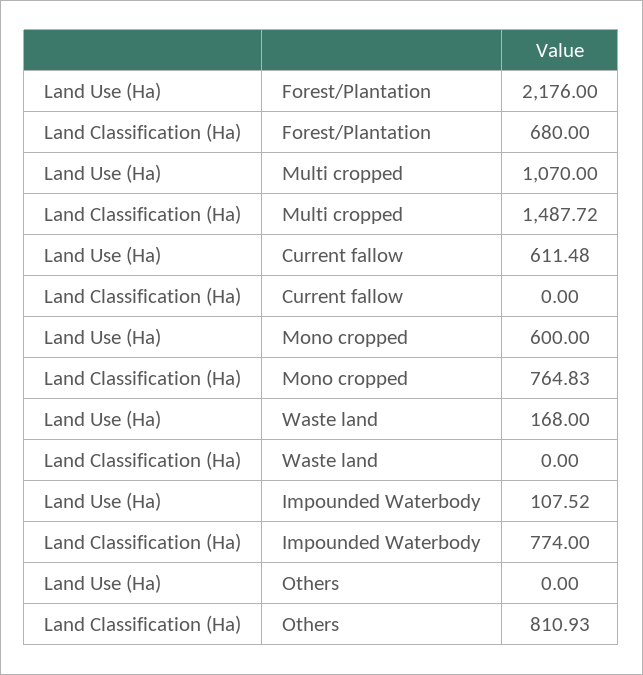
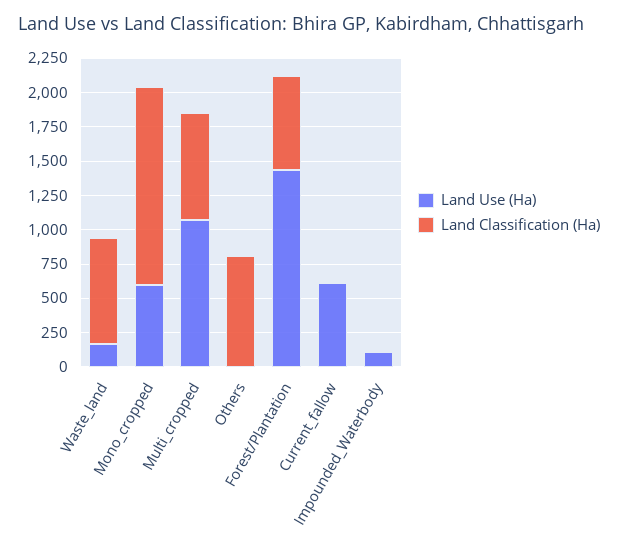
  {
    "Land Use (Ha)": {
-     "Forest/Plantation": 2176,
+     "Forest/Plantation": 1500,
      "Multi cropped": 1070,
      "Current fallow": 611.48,
      "Mono cropped": 600,
      "Waste land": 168,
      "Impounded Waterbody": 107.52,
      "Others": 0
    },
    "Land Classification (Ha)": {
      "Forest/Plantation": 680,
-     "Multi cropped": 1487.72,
+     "Multi cropped": 750,
      "Current fallow": 0,
-     "Mono cropped": 764.83,
+     "Mono cropped": 1500,
-     "Waste land": 0,
+     "Waste land": 750,
-     "Impounded Waterbody": 774,
+     "Impounded Waterbody": 0,
      "Others": 810.93
    }
  }

